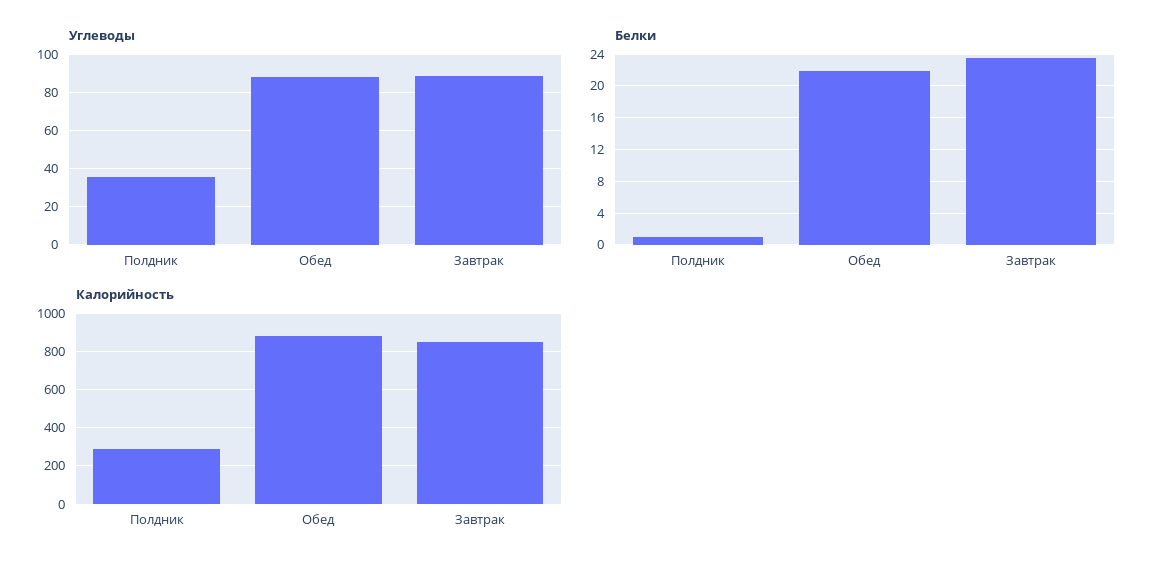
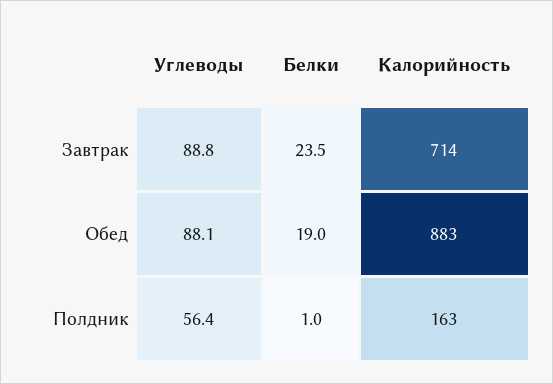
  {
    "Углеводы": {
-     "Полдник": 35,
+     "Полдник": 56.4,
      "Обед": 88.1,
      "Завтрак": 88.8
    },
    "Белки": {
      "Полдник": 1,
-     "Обед": 22,
+     "Обед": 19,
      "Завтрак": 23.5
    },
    "Калорийность": {
-     "Полдник": 300,
+     "Полдник": 163,
      "Обед": 883,
-     "Завтрак": 850
+     "Завтрак": 714
    }
  }

